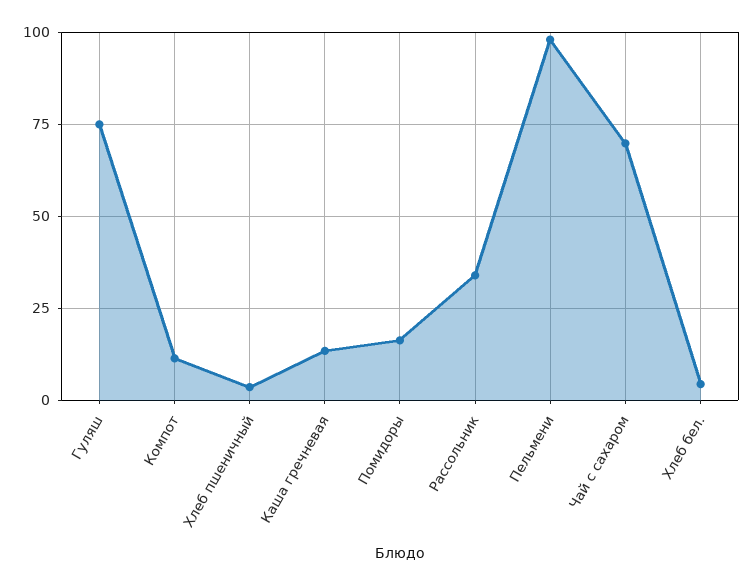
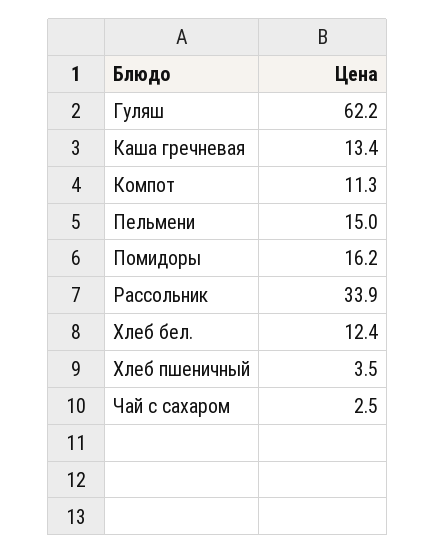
  {
-   "Гуляш": 75,
+   "Гуляш": 62.2,
    "Компот": 11.3,
    "Хлеб пшеничный": 3.5,
    "Каша гречневая": 13.4,
    "Помидоры": 16.2,
    "Рассольник": 33.9,
-   "Пельмени": 97.5,
+   "Пельмени": 15,
-   "Чай с сахаром": 70,
+   "Чай с сахаром": 2.5,
-   "Хлеб бел.": 5
+   "Хлеб бел.": 12.4
  }

